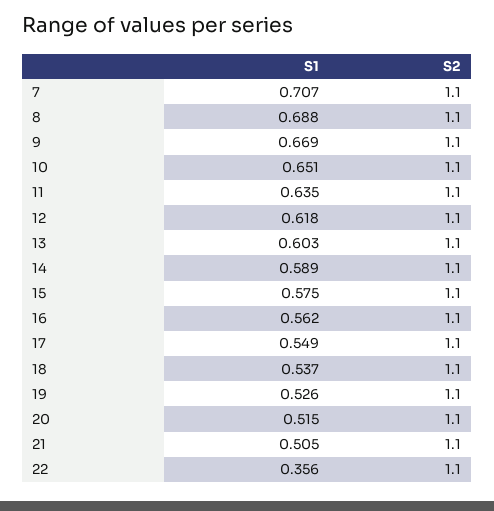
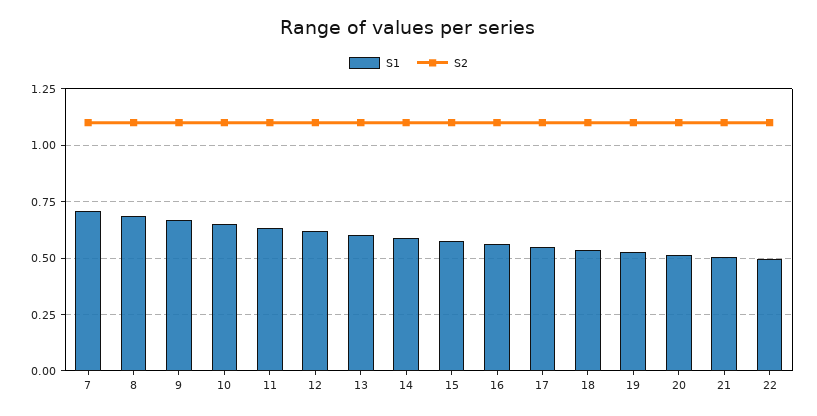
  {
    "S1": {
      "7": 0.707,
      "8": 0.688,
      "9": 0.669,
      "10": 0.651,
      "11": 0.635,
      "12": 0.618,
      "13": 0.603,
      "14": 0.589,
      "15": 0.575,
      "16": 0.562,
      "17": 0.549,
      "18": 0.537,
      "19": 0.526,
      "20": 0.515,
      "21": 0.505,
-     "22": 0.356
+     "22": 0.5
    },
    "S2": {
      "7": 1.1,
      "8": 1.1,
      "9": 1.1,
      "10": 1.1,
      "11": 1.1,
      "12": 1.1,
      "13": 1.1,
      "14": 1.1,
      "15": 1.1,
      "16": 1.1,
      "17": 1.1,
      "18": 1.1,
      "19": 1.1,
      "20": 1.1,
      "21": 1.1,
      "22": 1.1
    }
  }

